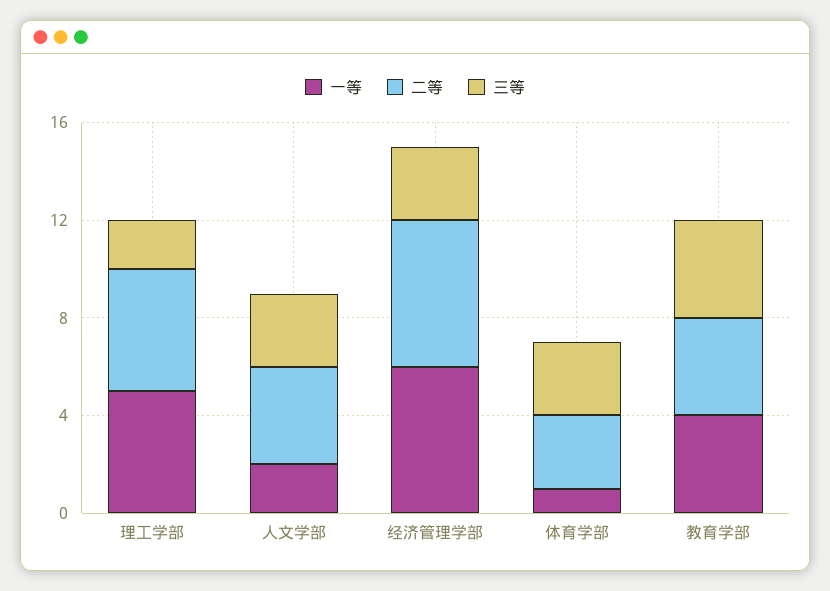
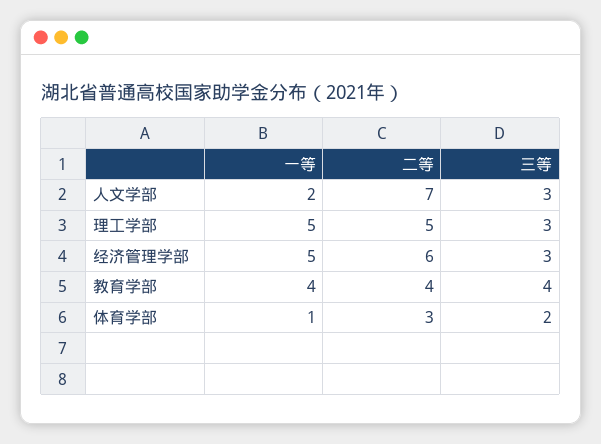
  {
    "一等": {
      "理工学部": 5,
      "人文学部": 2,
-     "经济管理学部": 6,
+     "经济管理学部": 5,
      "体育学部": 1,
      "教育学部": 4
    },
    "二等": {
      "理工学部": 5,
-     "人文学部": 4,
+     "人文学部": 7,
      "经济管理学部": 6,
      "体育学部": 3,
      "教育学部": 4
    },
    "三等": {
-     "理工学部": 2,
+     "理工学部": 3,
      "人文学部": 3,
      "经济管理学部": 3,
-     "体育学部": 3,
+     "体育学部": 2,
      "教育学部": 4
    }
  }

